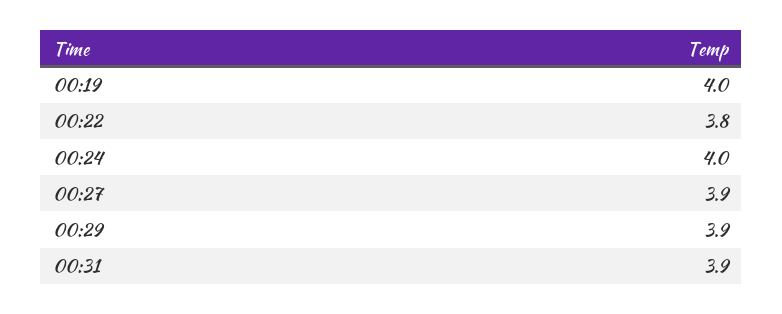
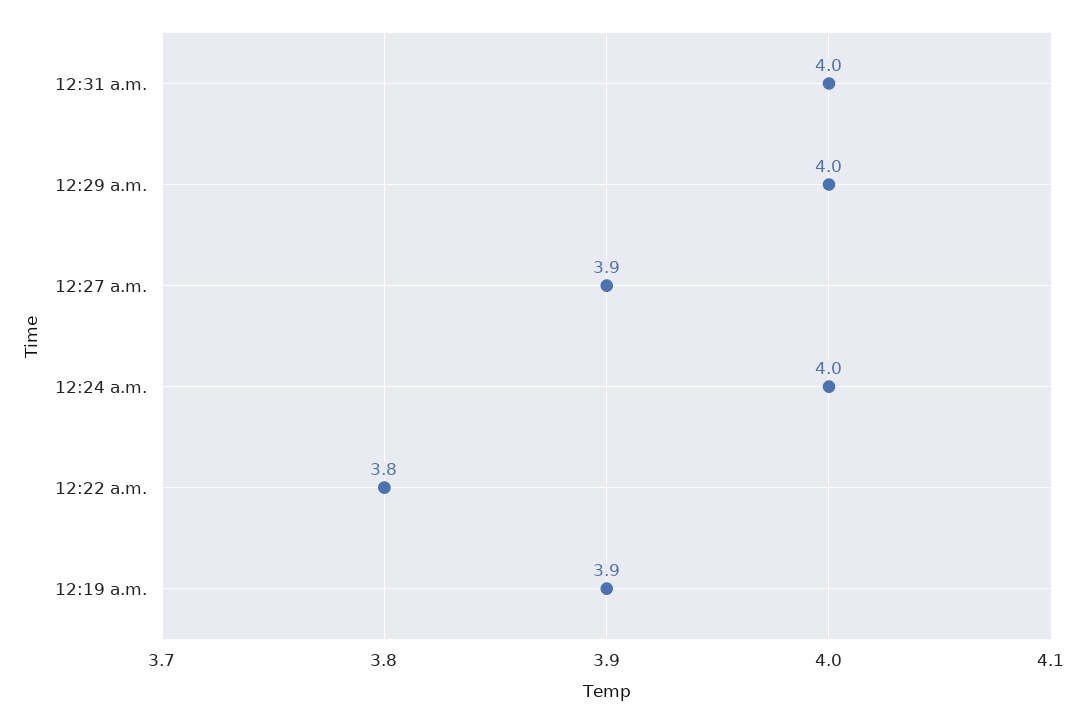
  {
-   "00:19": 4,
+   "00:19": 3.9,
    "00:22": 3.8,
    "00:24": 4,
    "00:27": 3.9,
-   "00:29": 3.9,
+   "00:29": 4,
-   "00:31": 3.9
+   "00:31": 4
  }

